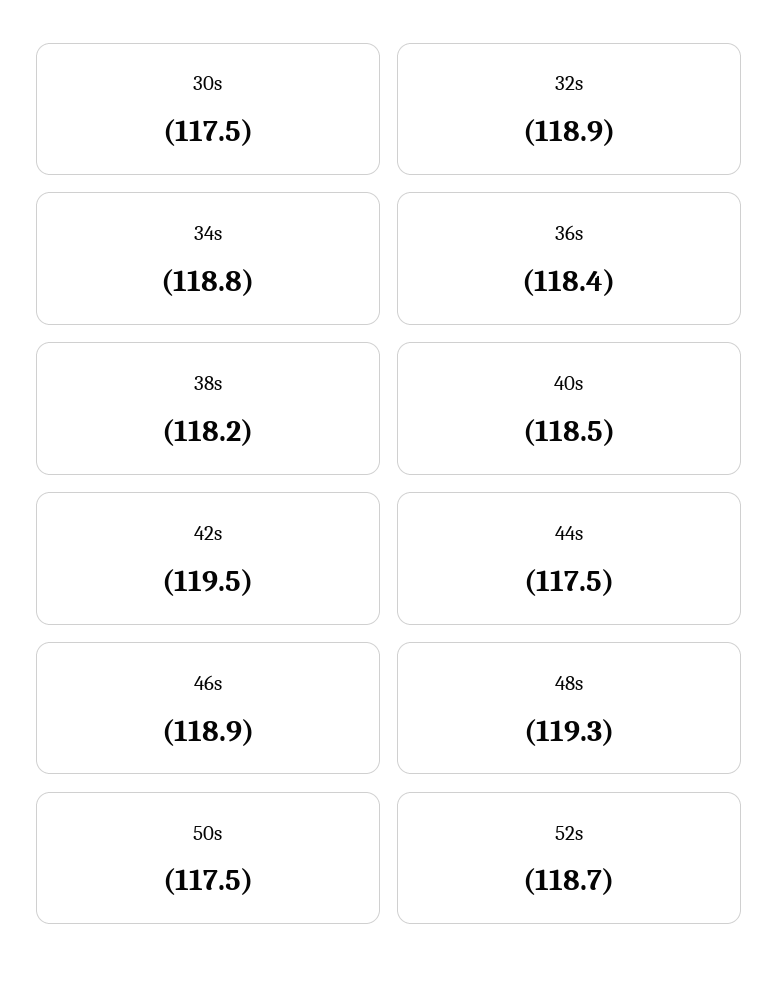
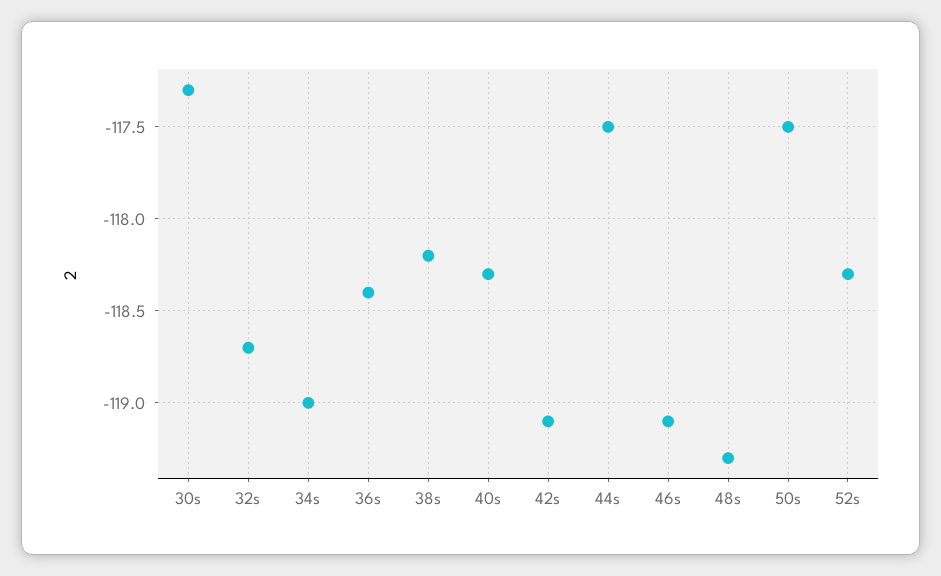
  {
-   "30s": -117.5,
+   "30s": -117.3,
-   "32s": -118.9,
+   "32s": -118.7,
-   "34s": -118.8,
+   "34s": -119,
    "36s": -118.4,
    "38s": -118.2,
-   "40s": -118.5,
+   "40s": -118.3,
-   "42s": -119.5,
+   "42s": -119.1,
    "44s": -117.5,
-   "46s": -118.9,
+   "46s": -119.1,
    "48s": -119.3,
    "50s": -117.5,
-   "52s": -118.7
+   "52s": -118.3
  }

